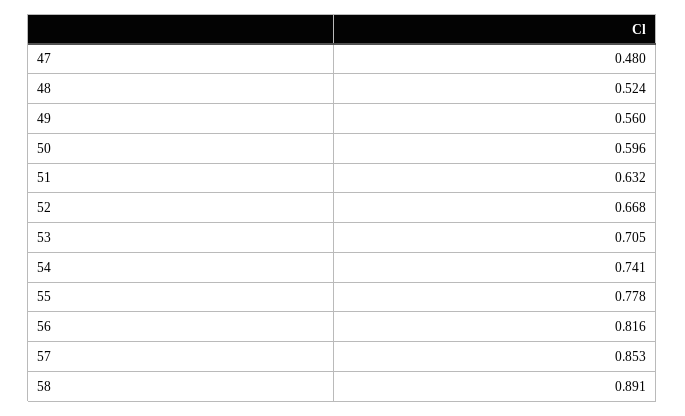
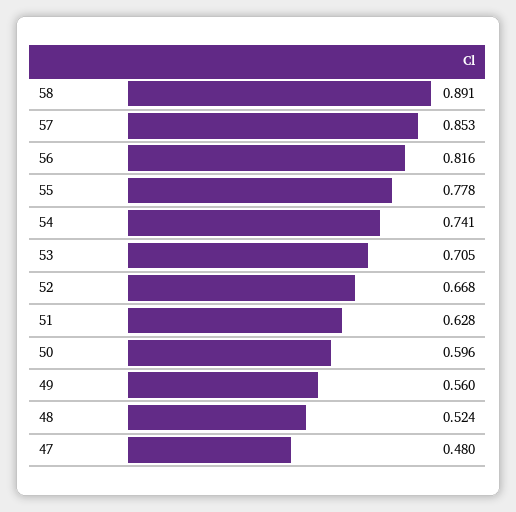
  {
    "47": 0.48,
    "48": 0.524,
    "49": 0.56,
    "50": 0.596,
-   "51": 0.632,
+   "51": 0.628,
    "52": 0.668,
    "53": 0.705,
    "54": 0.741,
    "55": 0.778,
    "56": 0.816,
    "57": 0.853,
    "58": 0.891
  }

